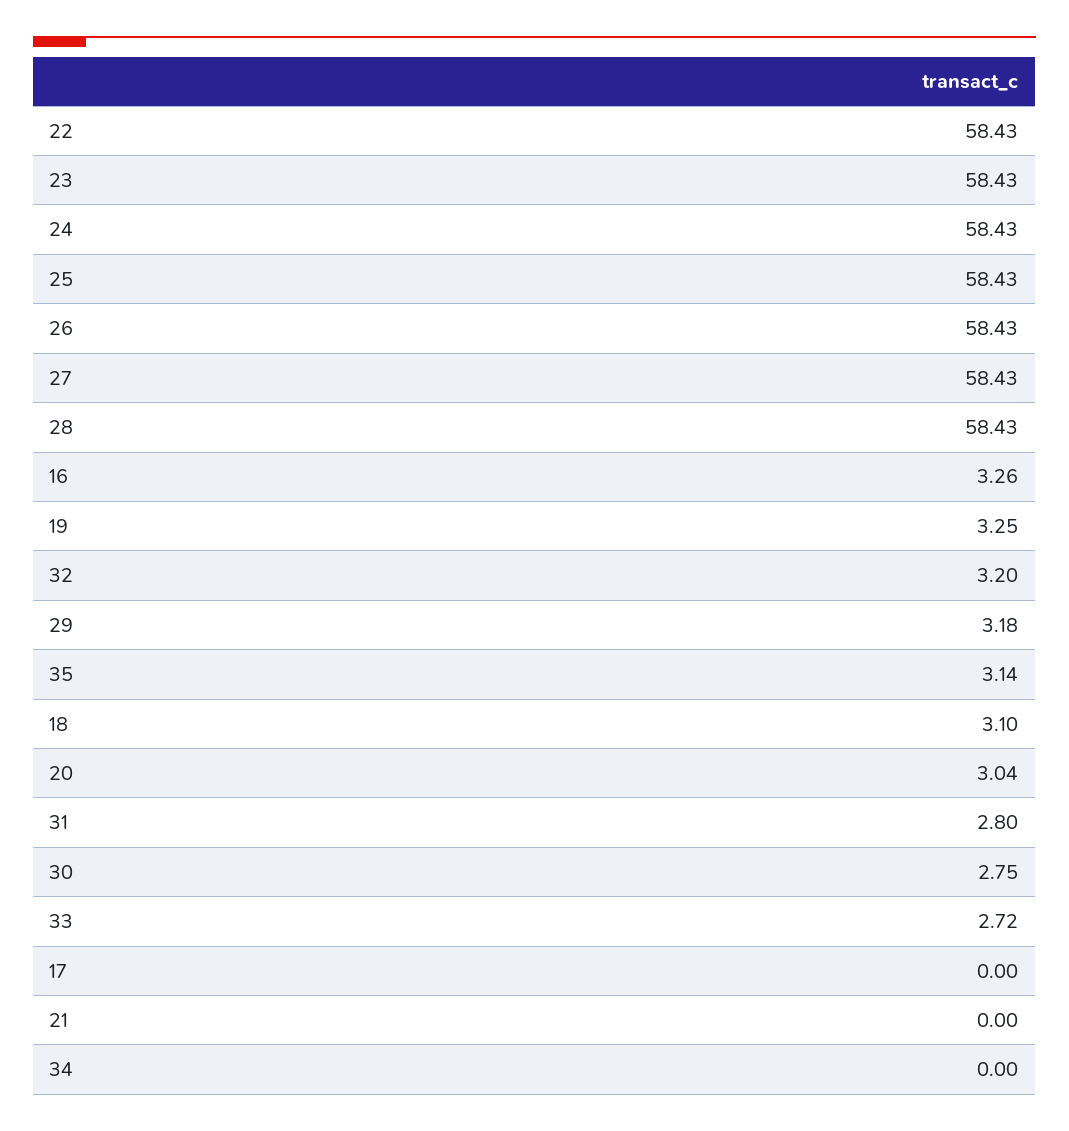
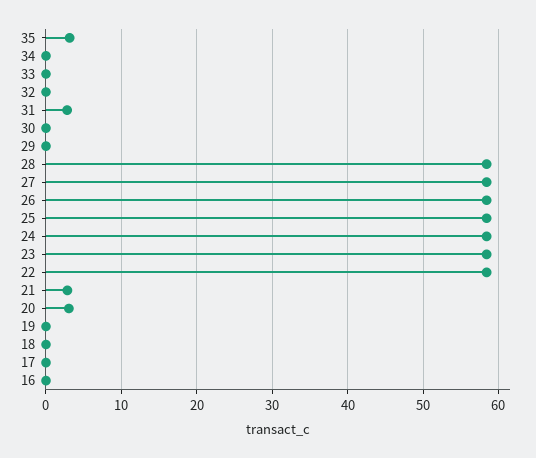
  {
    "22": 58.43,
    "23": 58.43,
    "24": 58.43,
    "25": 58.43,
    "26": 58.43,
    "27": 58.43,
    "28": 58.43,
-   "16": 3.26,
+   "16": 0,
-   "19": 3.25,
+   "19": 0,
-   "32": 3.2,
+   "32": 0,
-   "29": 3.18,
+   "29": 0,
    "35": 3.14,
-   "18": 3.1,
+   "18": 0,
    "20": 3.04,
    "31": 2.8,
-   "30": 2.75,
+   "30": 0,
-   "33": 2.72,
+   "33": 0,
    "17": 0,
-   "21": 0,
+   "21": 3,
    "34": 0
  }

